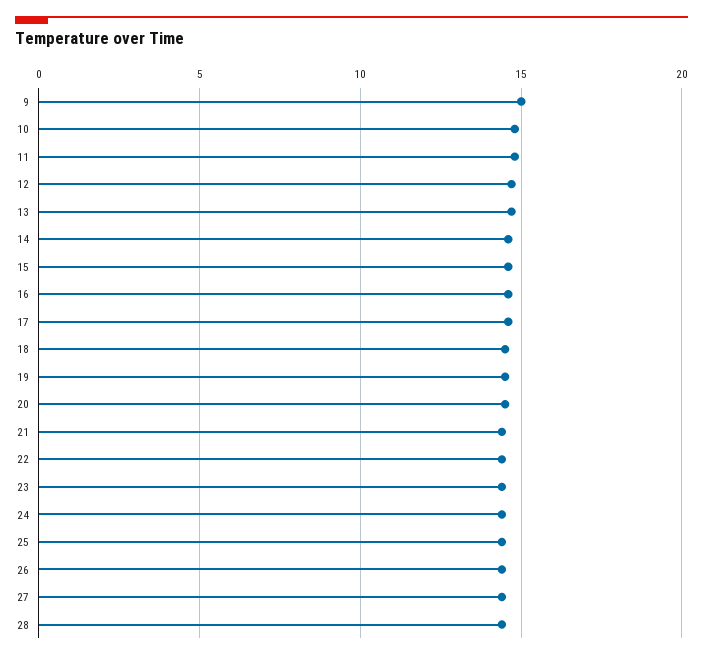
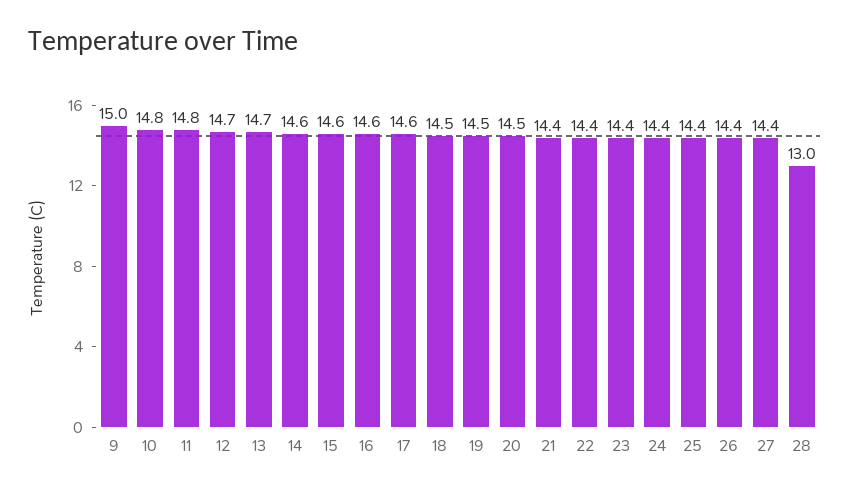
  {
    "9": 15,
    "10": 14.8,
    "11": 14.8,
    "12": 14.7,
    "13": 14.7,
    "14": 14.6,
    "15": 14.6,
    "16": 14.6,
    "17": 14.6,
    "18": 14.5,
    "19": 14.5,
    "20": 14.5,
    "21": 14.4,
    "22": 14.4,
    "23": 14.4,
    "24": 14.4,
    "25": 14.4,
    "26": 14.4,
    "27": 14.4,
-   "28": 14.5
+   "28": 13
  }

